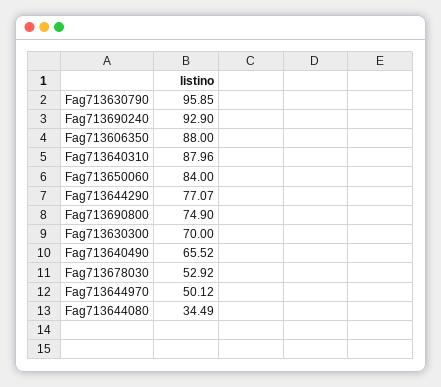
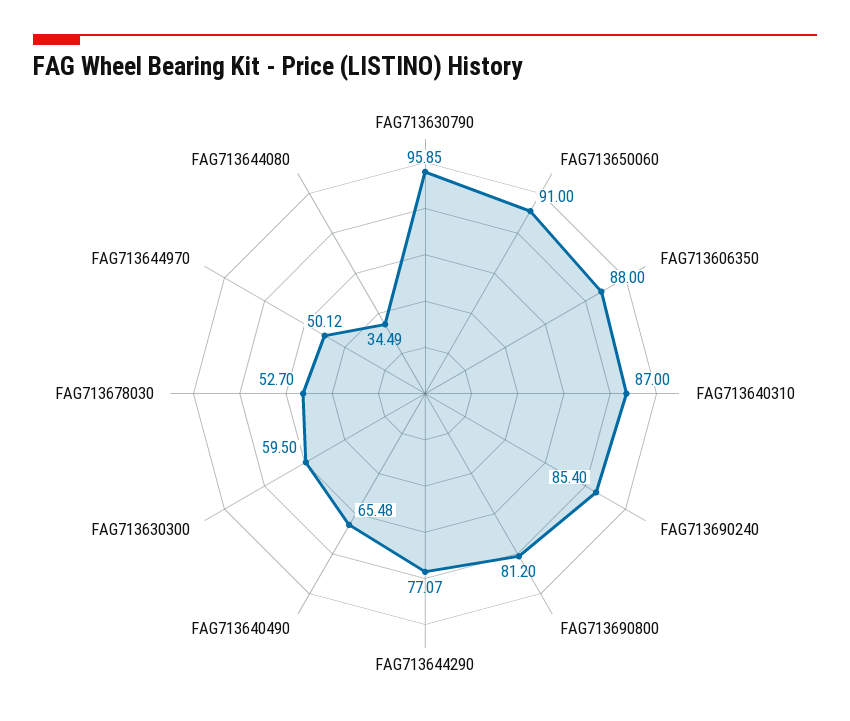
  {
    "Fag713630790": 95.85,
-   "Fag713690240": 92.9,
+   "Fag713690240": 85.4,
    "Fag713606350": 88,
-   "Fag713640310": 87.96,
+   "Fag713640310": 87,
-   "Fag713650060": 84,
+   "Fag713650060": 91,
    "Fag713644290": 77.07,
-   "Fag713690800": 74.9,
+   "Fag713690800": 81.2,
-   "Fag713630300": 70,
+   "Fag713630300": 59.5,
-   "Fag713640490": 65.52,
+   "Fag713640490": 65.48,
-   "Fag713678030": 52.92,
+   "Fag713678030": 52.7,
    "Fag713644970": 50.12,
    "Fag713644080": 34.49
  }

